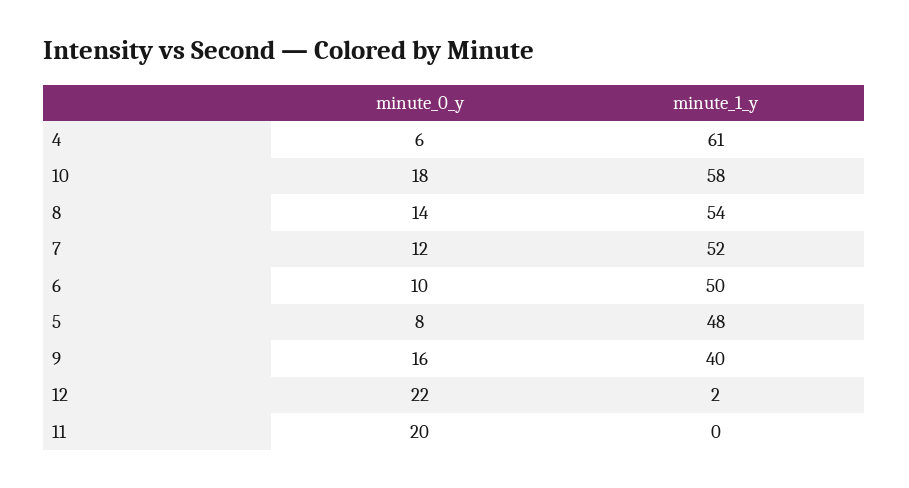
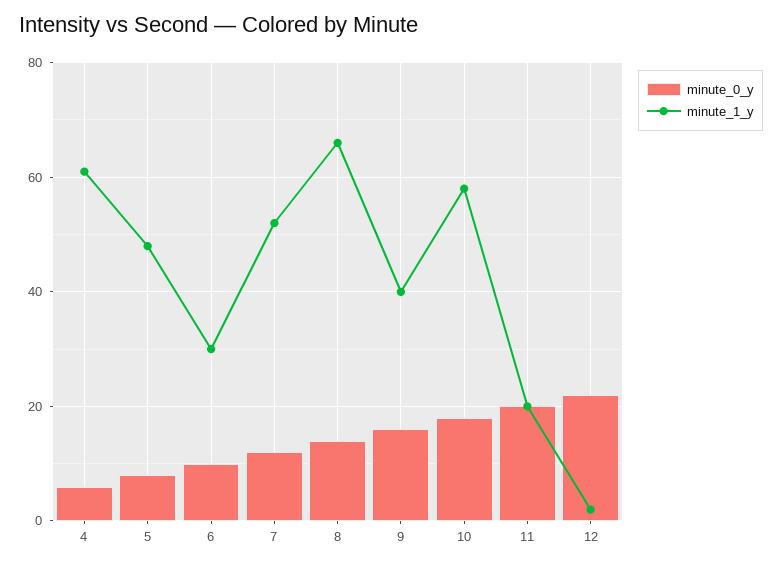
  {
    "minute_0_y": {
      "4": 6,
      "10": 18,
      "8": 14,
      "7": 12,
      "6": 10,
      "5": 8,
      "9": 16,
      "12": 22,
      "11": 20
    },
    "minute_1_y": {
      "4": 61,
      "10": 58,
-     "8": 54,
+     "8": 65,
      "7": 52,
-     "6": 50,
+     "6": 30,
      "5": 48,
      "9": 40,
      "12": 2,
-     "11": 0
+     "11": 20
    }
  }

